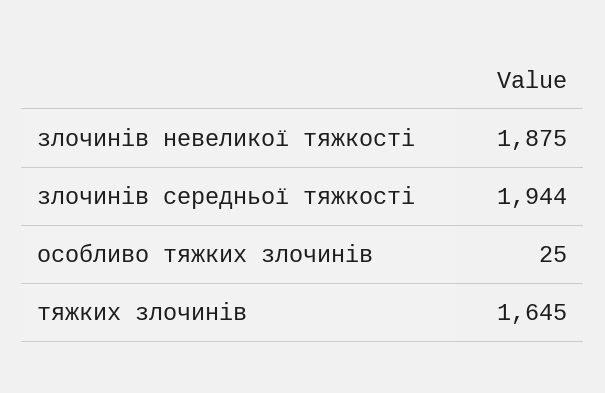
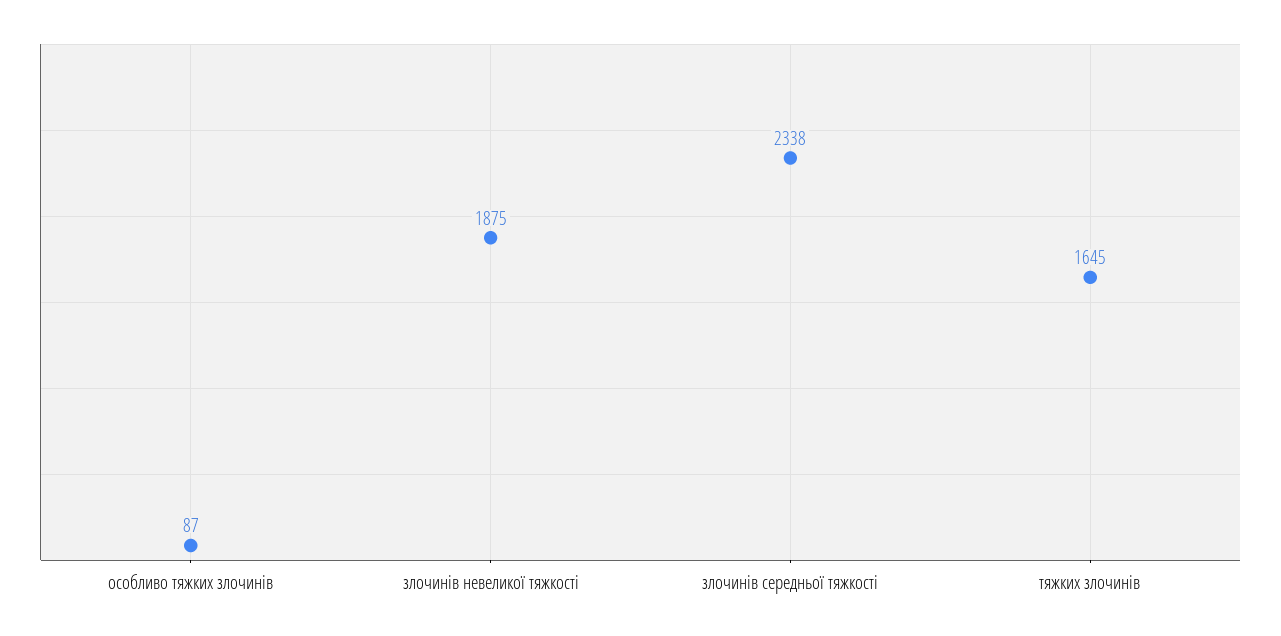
  {
    "злочинів невеликої тяжкості": 1875,
-   "злочинів середньої тяжкості": 1944,
+   "злочинів середньої тяжкості": 2338,
-   "особливо тяжких злочинів": 25,
+   "особливо тяжких злочинів": 87,
    "тяжких злочинів": 1645
  }

